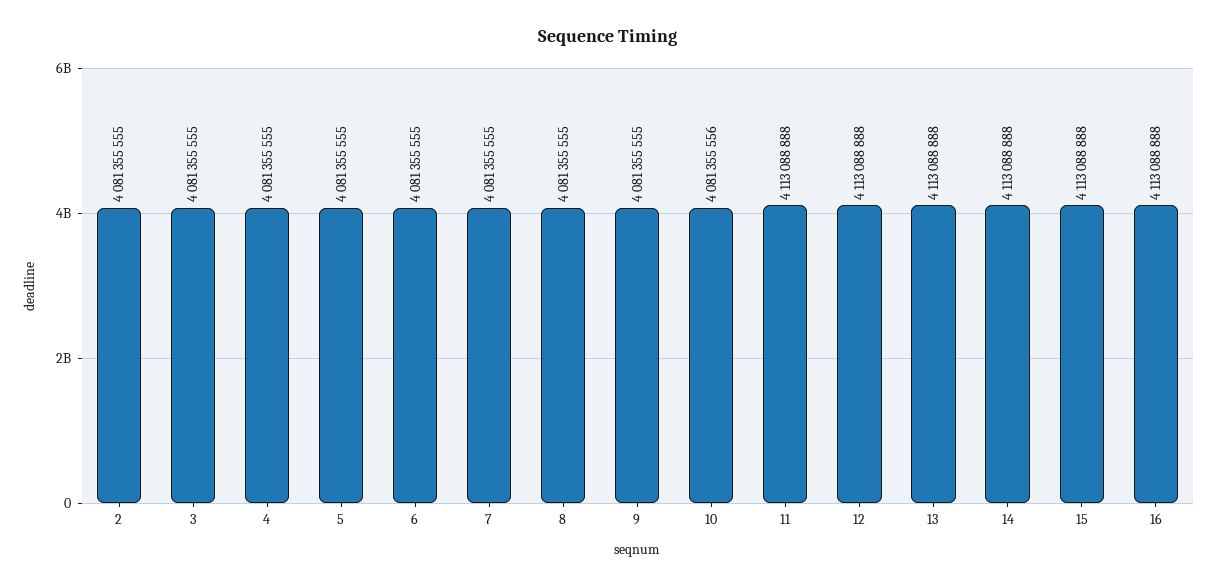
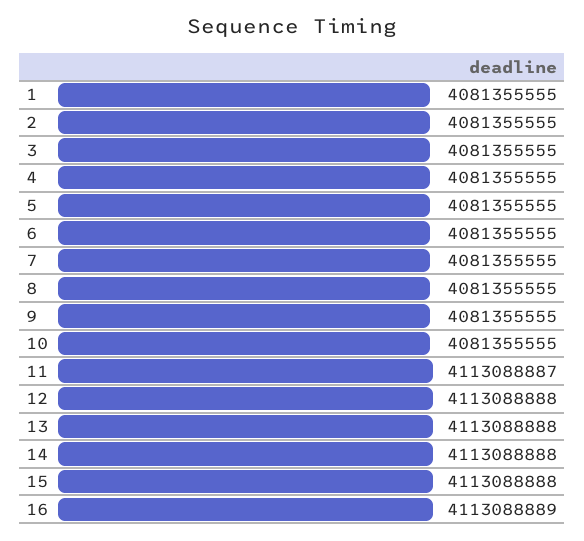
  {
    "2": 4081355555,
    "3": 4081355555,
    "4": 4081355555,
    "5": 4081355555,
    "6": 4081355555,
    "7": 4081355555,
    "8": 4081355555,
    "9": 4081355555,
-   "10": 4081355556,
+   "10": 4081355555,
-   "11": 4113088888,
+   "11": 4113088887,
    "12": 4113088888,
    "13": 4113088888,
    "14": 4113088888,
    "15": 4113088888,
-   "16": 4113088888
+   "16": 4113088889,
+   "1": 4081355555
  }

